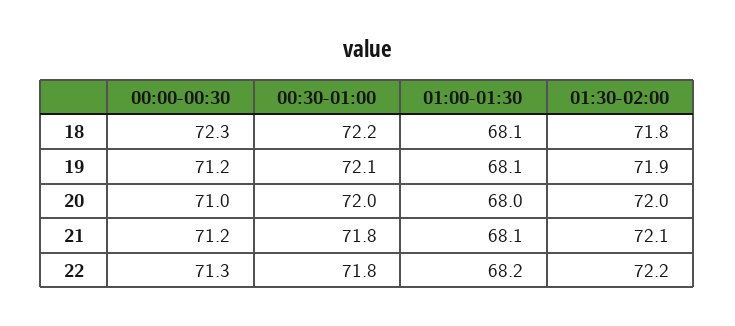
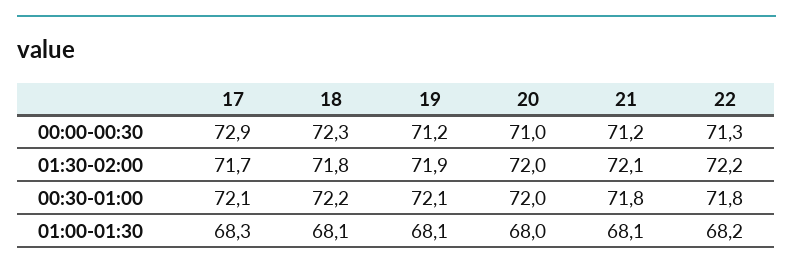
  {
    "00:00-00:30": {
      "18": 72.3,
      "19": 71.2,
      "20": 71,
      "21": 71.2,
-     "22": 71.3
+     "22": 71.3,
+     "17": 72.9
    },
    "00:30-01:00": {
      "18": 72.2,
      "19": 72.1,
      "20": 72,
      "21": 71.8,
-     "22": 71.8
+     "22": 71.8,
+     "17": 72.1
    },
    "01:00-01:30": {
      "18": 68.1,
      "19": 68.1,
      "20": 68,
      "21": 68.1,
-     "22": 68.2
+     "22": 68.2,
+     "17": 68.3
    },
    "01:30-02:00": {
      "18": 71.8,
      "19": 71.9,
      "20": 72,
      "21": 72.1,
-     "22": 72.2
+     "22": 72.2,
+     "17": 71.7
    }
  }

